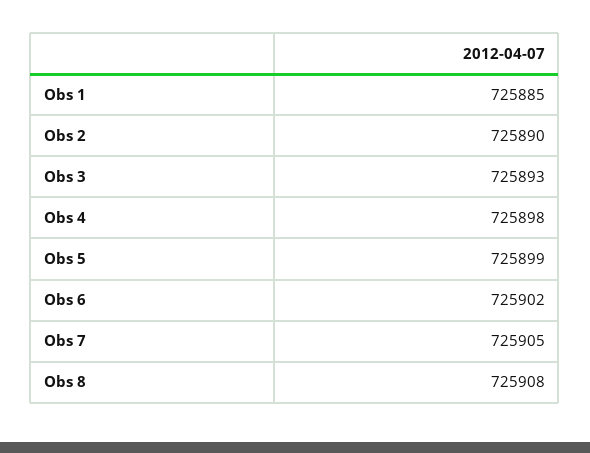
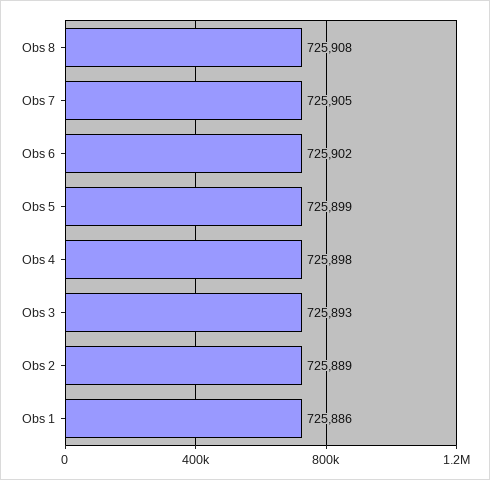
  {
-   "Obs 1": 725885,
+   "Obs 1": 725886,
-   "Obs 2": 725890,
+   "Obs 2": 725889,
    "Obs 3": 725893,
    "Obs 4": 725898,
    "Obs 5": 725899,
    "Obs 6": 725902,
    "Obs 7": 725905,
    "Obs 8": 725908
  }

